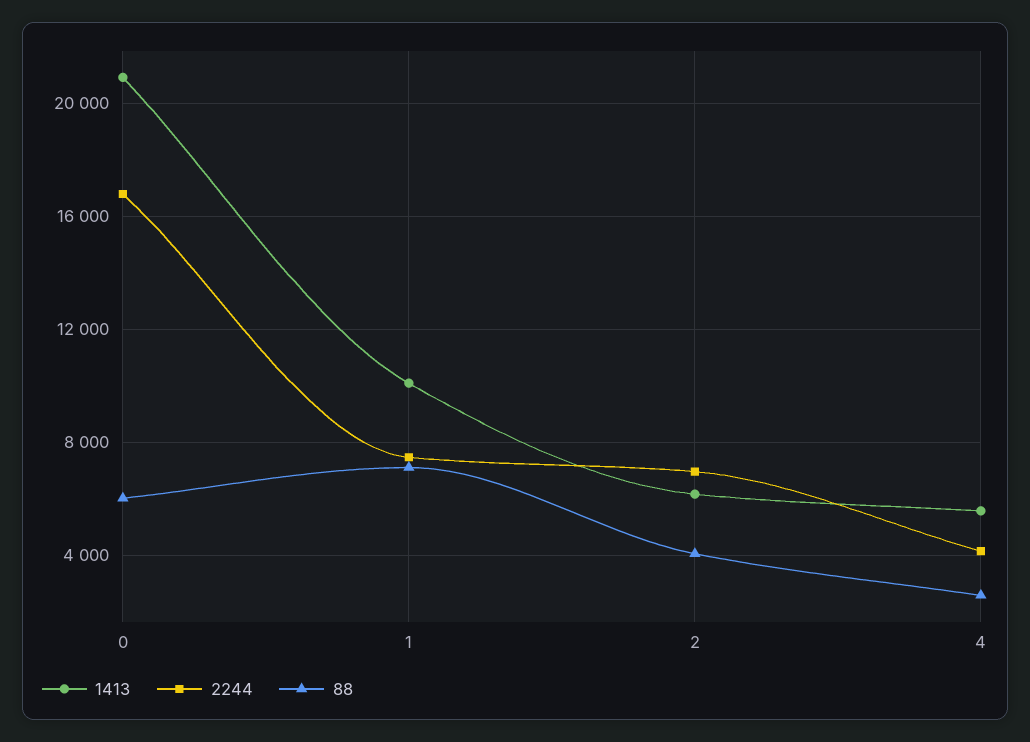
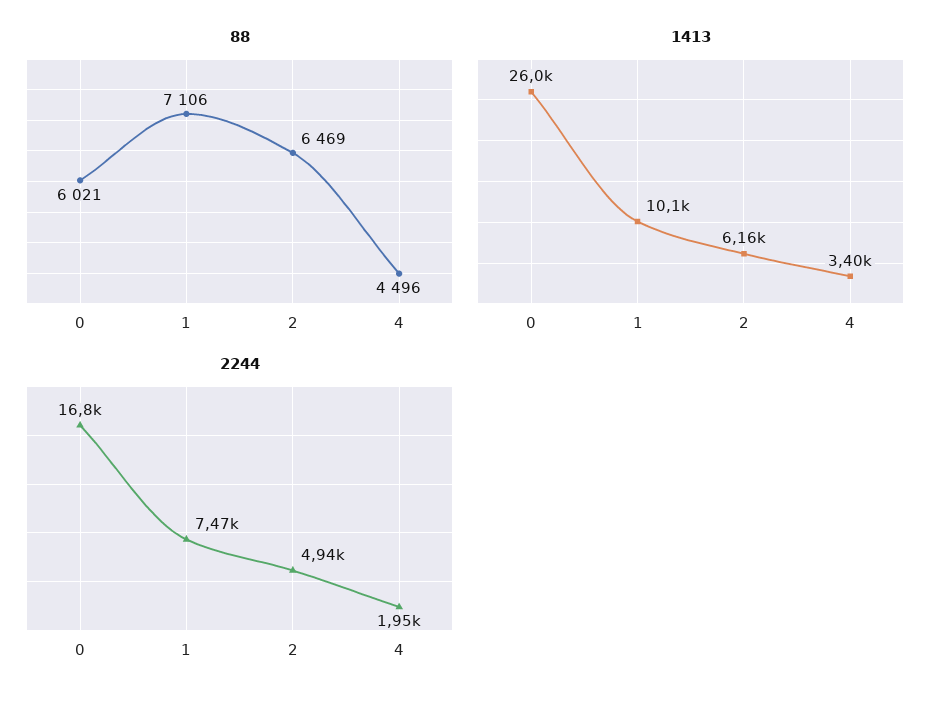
  {
    "1413": {
-     "0": 21000,
+     "0": 26000,
      "1": 10100,
      "2": 6160,
-     "4": 5500
+     "4": 3400
    },
    "2244": {
      "0": 16800,
      "1": 7470,
-     "2": 7000,
+     "2": 4940,
-     "4": 4000
+     "4": 1950
    },
    "88": {
      "0": 6021,
      "1": 7106,
-     "2": 4000,
+     "2": 6469,
-     "4": 2500
+     "4": 4496
    }
  }

